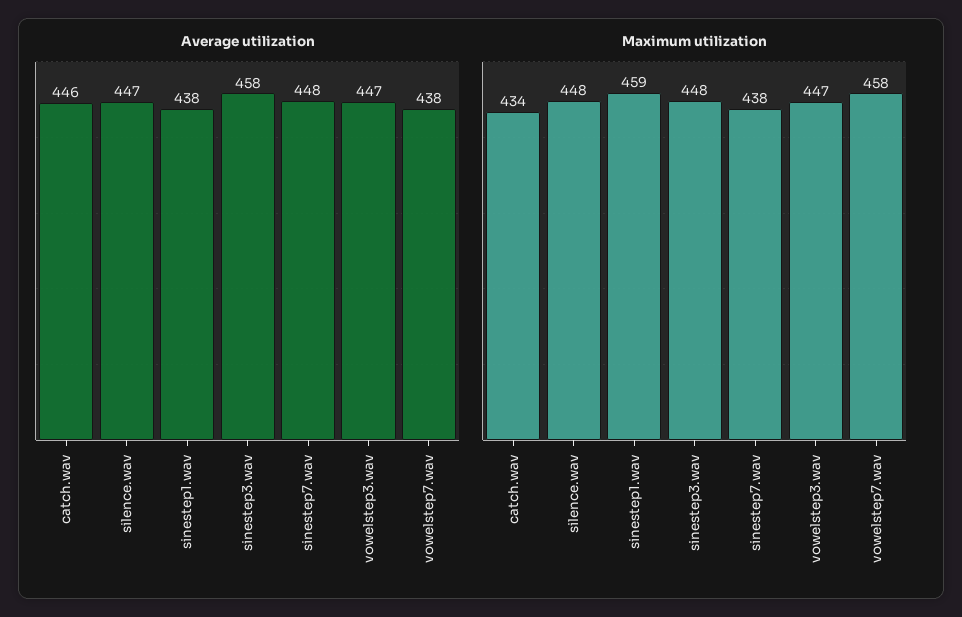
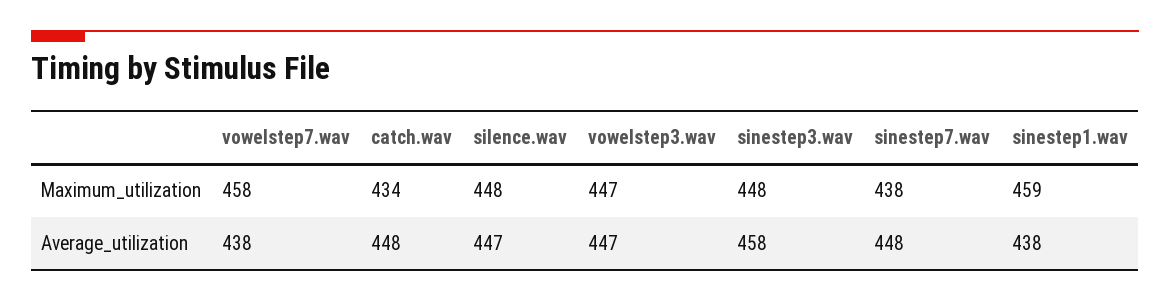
  {
    "Average utilization": {
-     "catch.wav": 446,
+     "catch.wav": 448,
      "silence.wav": 447,
      "sinestep1.wav": 438,
      "sinestep3.wav": 458,
      "sinestep7.wav": 448,
      "vowelstep3.wav": 447,
      "vowelstep7.wav": 438
    },
    "Maximum utilization": {
      "catch.wav": 434,
      "silence.wav": 448,
      "sinestep1.wav": 459,
      "sinestep3.wav": 448,
      "sinestep7.wav": 438,
      "vowelstep3.wav": 447,
      "vowelstep7.wav": 458
    }
  }

